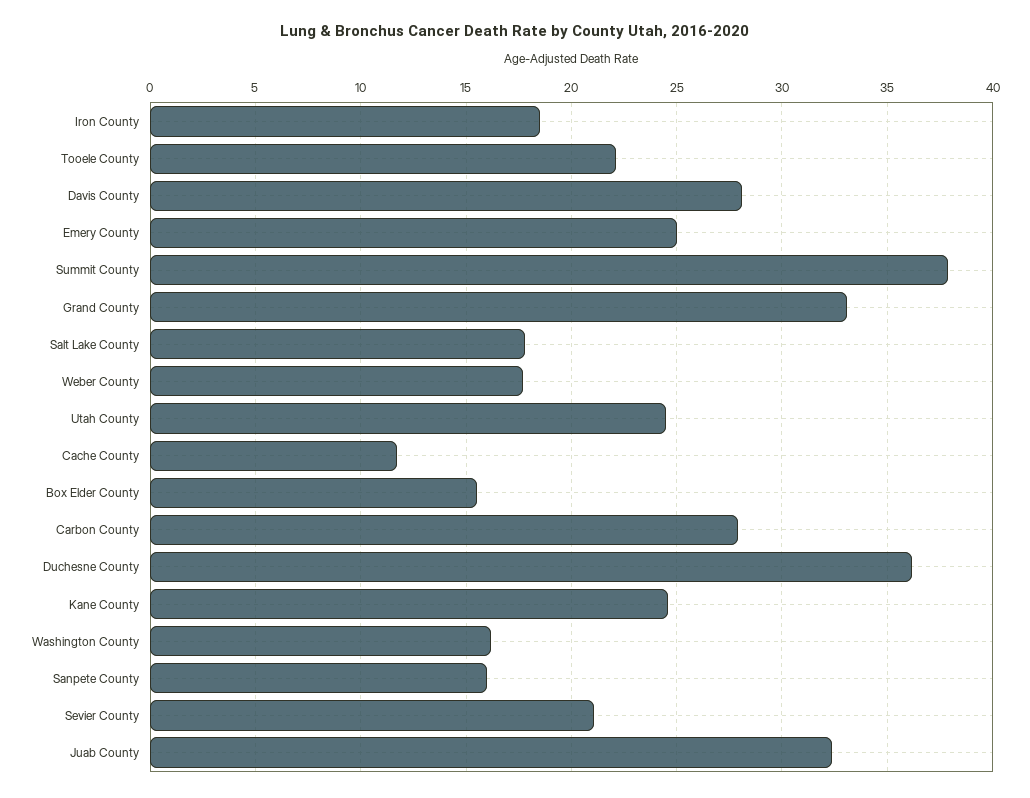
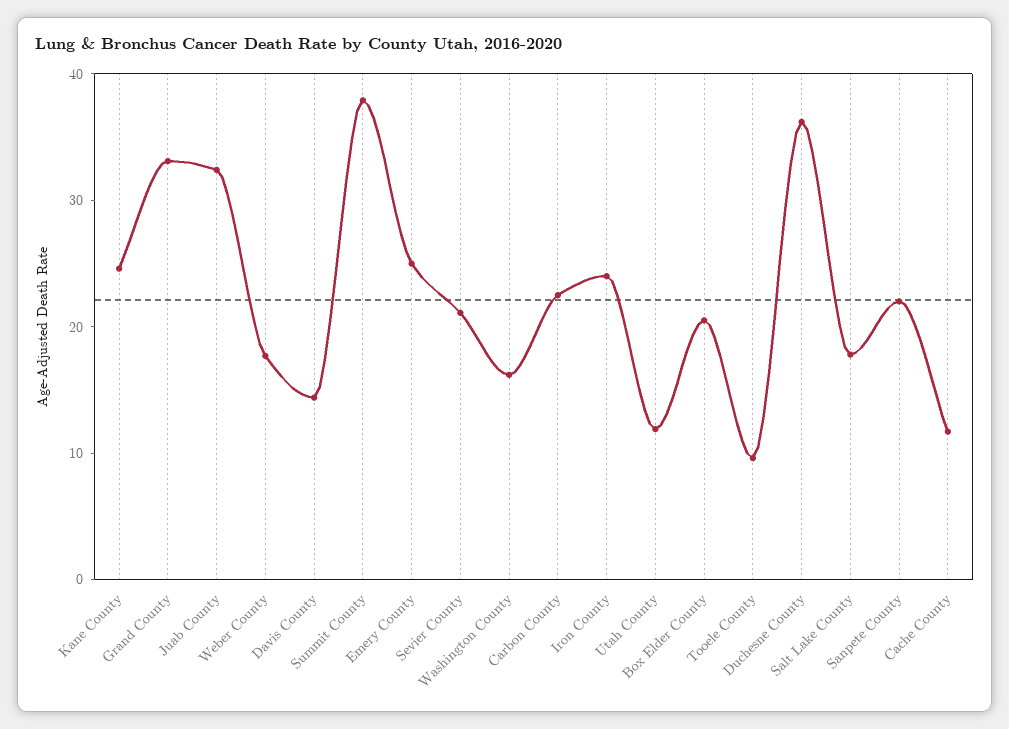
  {
-   "Iron County": 18.5,
+   "Iron County": 24,
-   "Tooele County": 22,
+   "Tooele County": 10,
-   "Davis County": 28,
+   "Davis County": 14,
    "Emery County": 25,
    "Summit County": 38,
    "Grand County": 33,
    "Salt Lake County": 18,
    "Weber County": 17.5,
-   "Utah County": 24.5,
+   "Utah County": 12,
    "Cache County": 11.5,
-   "Box Elder County": 15.5,
+   "Box Elder County": 20,
-   "Carbon County": 28,
+   "Carbon County": 22,
    "Duchesne County": 36,
    "Kane County": 24.5,
    "Washington County": 16,
-   "Sanpete County": 16,
+   "Sanpete County": 22,
    "Sevier County": 21,
    "Juab County": 32.5
  }

